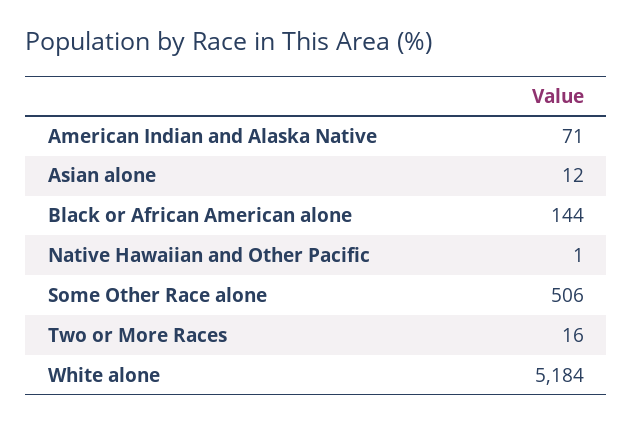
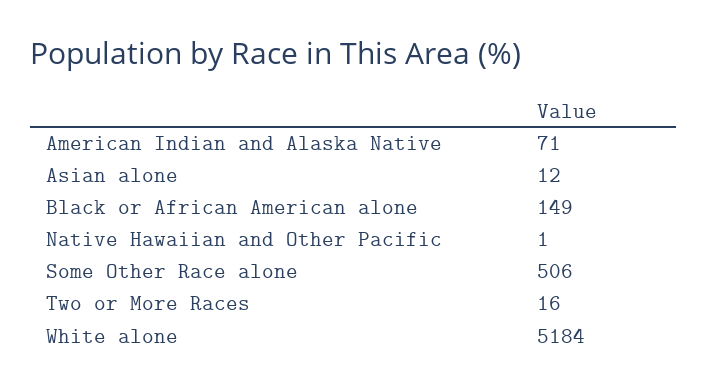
  {
    "American Indian and Alaska Native": 71,
    "Asian alone": 12,
-   "Black or African American alone": 144,
+   "Black or African American alone": 149,
    "Native Hawaiian and Other Pacific": 1,
    "Some Other Race alone": 506,
    "Two or More Races": 16,
    "White alone": 5184
  }

